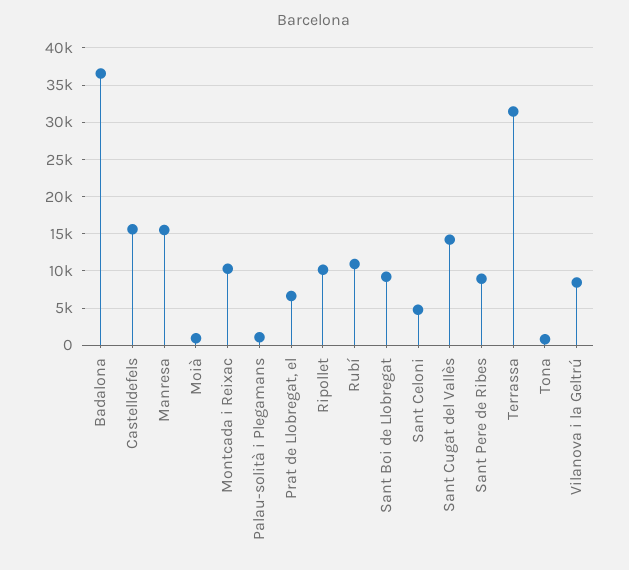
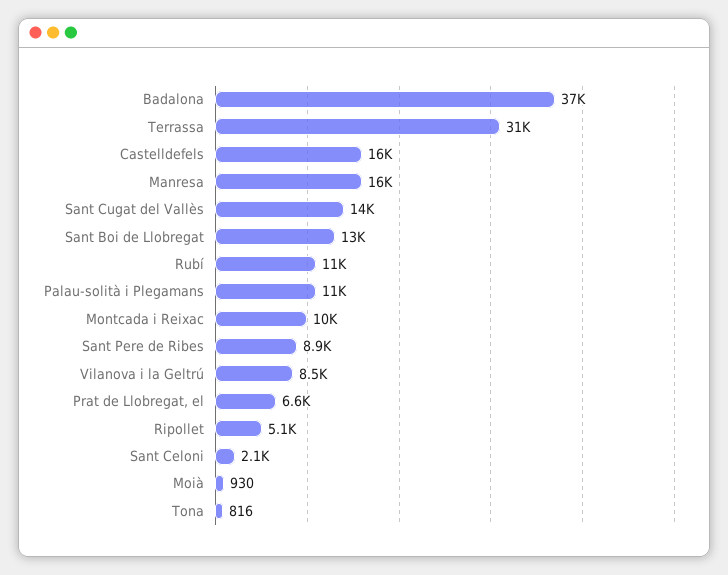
  {
    "Badalona": 37000,
    "Castelldefels": 16000,
    "Manresa": 16000,
    "Moià": 930,
    "Montcada i Reixac": 10000,
-   "Palau-solità i Plegamans": 1000,
+   "Palau-solità i Plegamans": 11000,
    "Prat de Llobregat, el": 6600,
-   "Ripollet": 10000,
+   "Ripollet": 5100,
    "Rubí": 11000,
-   "Sant Boi de Llobregat": 9000,
+   "Sant Boi de Llobregat": 13000,
-   "Sant Celoni": 5000,
+   "Sant Celoni": 2100,
    "Sant Cugat del Vallès": 14000,
    "Sant Pere de Ribes": 8900,
    "Terrassa": 31000,
    "Tona": 816,
    "Vilanova i la Geltrú": 8500
  }

